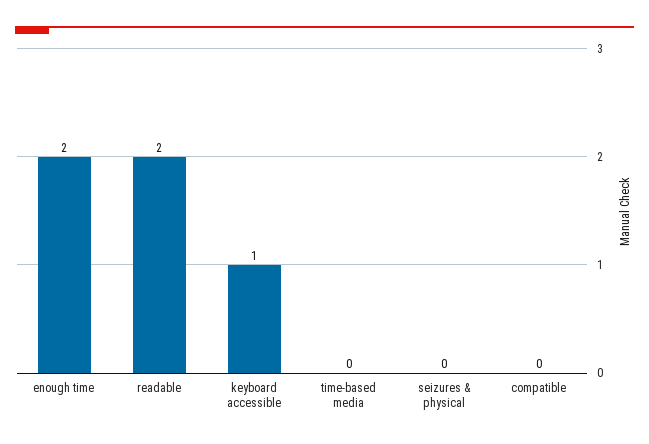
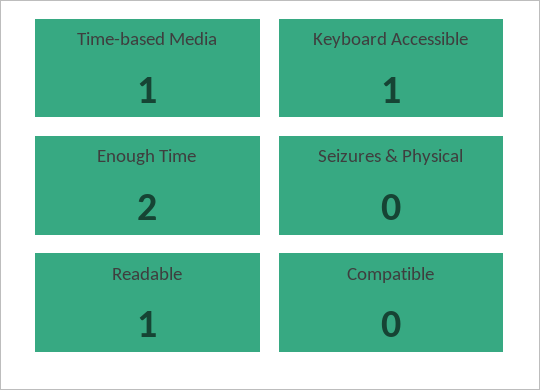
  {
    "enough time": 2,
-   "readable": 2,
+   "readable": 1,
    "keyboard accessible": 1,
-   "time-based media": 0,
+   "time-based media": 1,
    "seizures & physical": 0,
    "compatible": 0
  }

